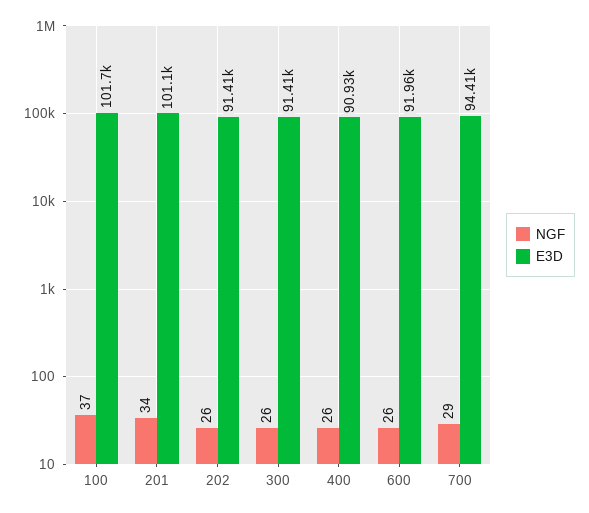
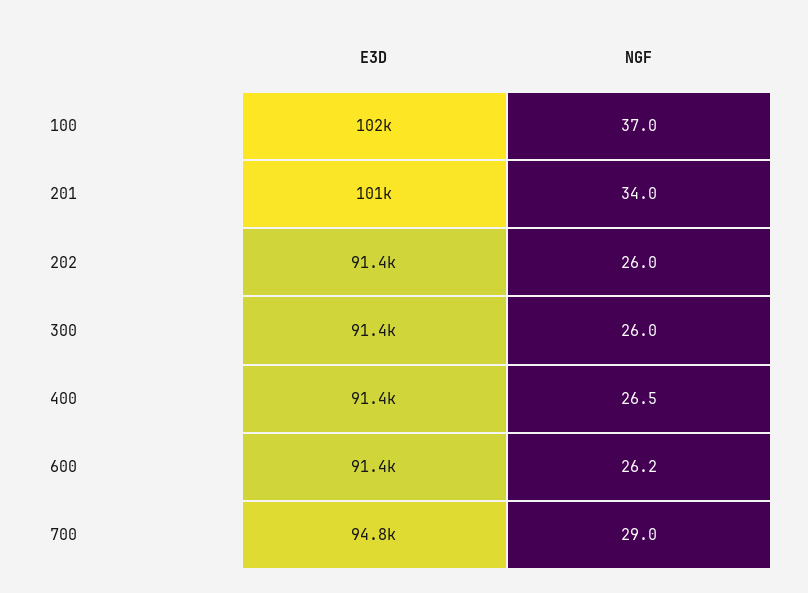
  {
    "NGF": {
      "100": 37,
      "201": 34,
      "202": 26,
      "300": 26,
-     "400": 26,
+     "400": 26.5,
-     "600": 26,
+     "600": 26.2,
      "700": 29
    },
    "E3D": {
      "100": 101700,
      "201": 101100,
      "202": 91410,
      "300": 91410,
-     "400": 90930,
+     "400": 91400,
-     "600": 91960,
+     "600": 91400,
-     "700": 94410
+     "700": 94800
    }
  }

